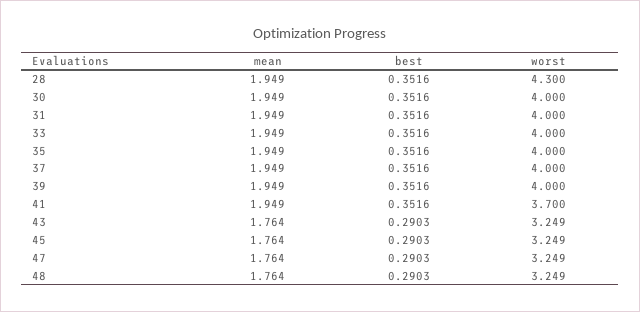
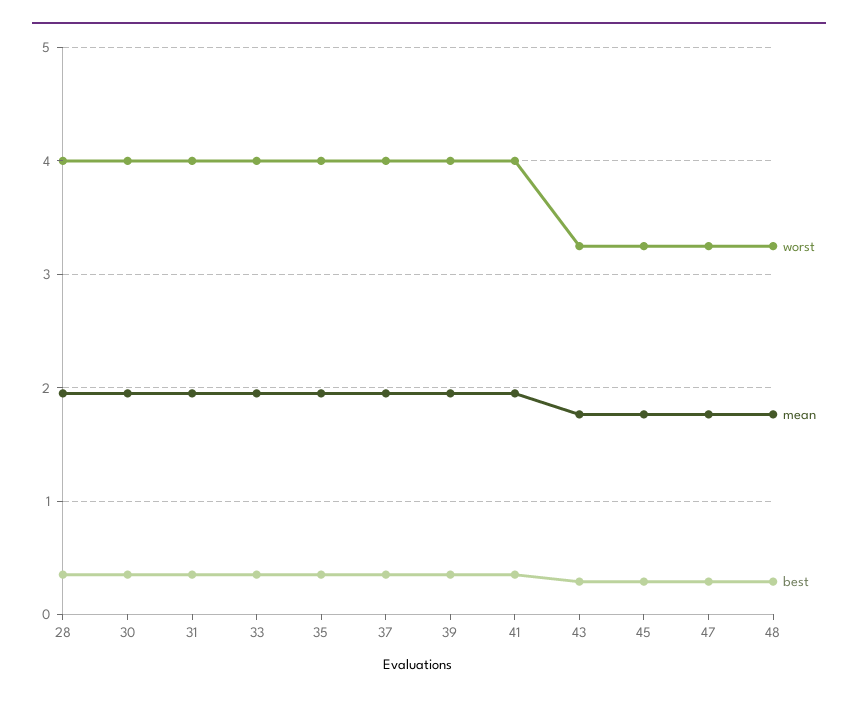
  {
    "mean": {
      "28": 1.949,
      "30": 1.949,
      "31": 1.949,
      "33": 1.949,
      "35": 1.949,
      "37": 1.949,
      "39": 1.949,
      "41": 1.949,
      "43": 1.764,
      "45": 1.764,
      "47": 1.764,
      "48": 1.764
    },
    "best": {
      "28": 0.3516,
      "30": 0.3516,
      "31": 0.3516,
      "33": 0.3516,
      "35": 0.3516,
      "37": 0.3516,
      "39": 0.3516,
      "41": 0.3516,
      "43": 0.2903,
      "45": 0.2903,
      "47": 0.2903,
      "48": 0.2903
    },
    "worst": {
-     "28": 4.3,
+     "28": 4,
      "30": 4,
      "31": 4,
      "33": 4,
      "35": 4,
      "37": 4,
      "39": 4,
-     "41": 3.7,
+     "41": 4,
      "43": 3.249,
      "45": 3.249,
      "47": 3.249,
      "48": 3.249
    }
  }

